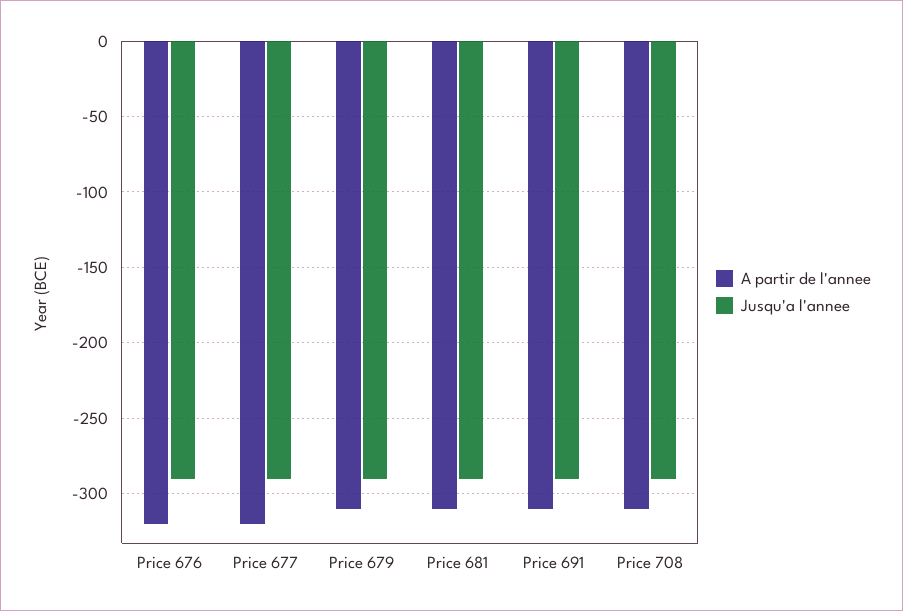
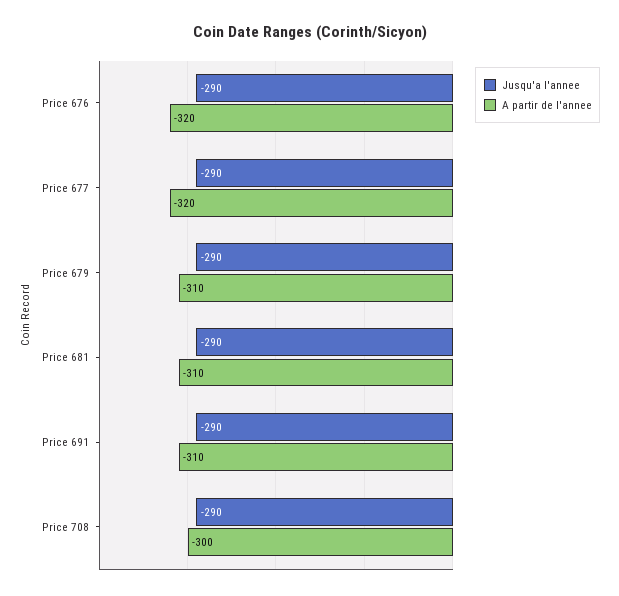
  {
    "A partir de l'annee": {
      "Price 676": -320,
      "Price 677": -320,
      "Price 679": -310,
      "Price 681": -310,
      "Price 691": -310,
-     "Price 708": -310
+     "Price 708": -300
    },
    "Jusqu'a l'annee": {
      "Price 676": -290,
      "Price 677": -290,
      "Price 679": -290,
      "Price 681": -290,
      "Price 691": -290,
      "Price 708": -290
    }
  }

